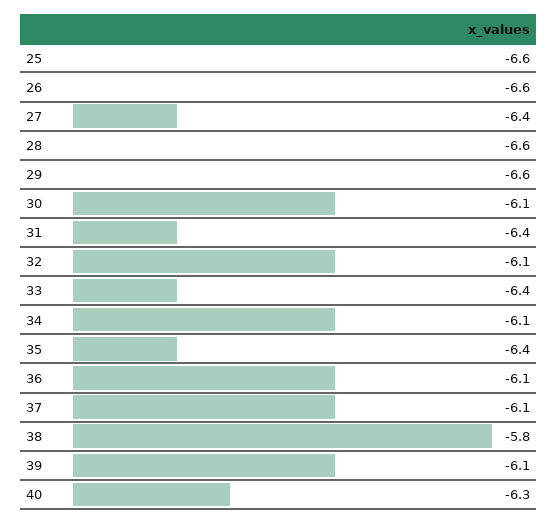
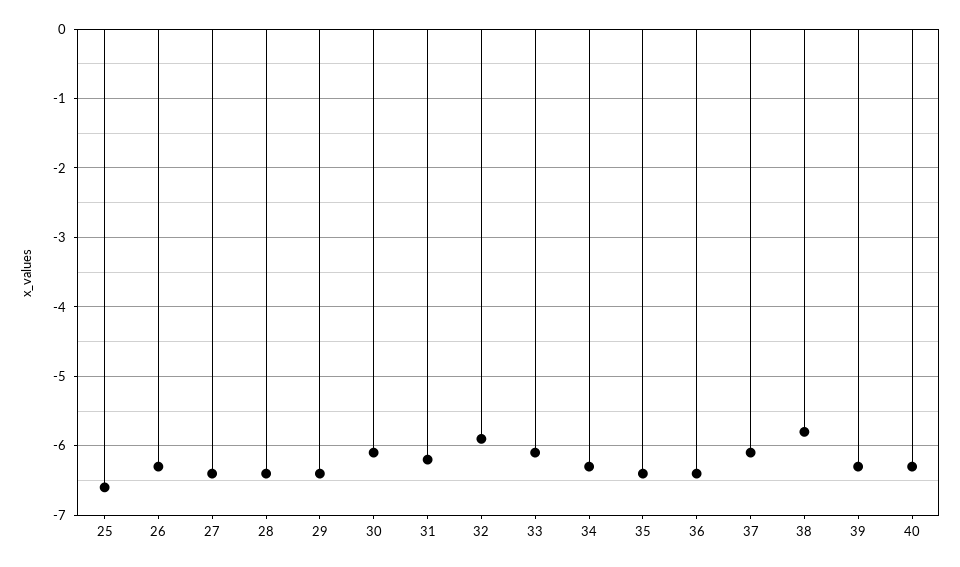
  {
    "25": -6.6,
-   "26": -6.6,
+   "26": -6.3,
    "27": -6.4,
-   "28": -6.6,
+   "28": -6.4,
-   "29": -6.6,
+   "29": -6.4,
    "30": -6.1,
-   "31": -6.4,
+   "31": -6.2,
-   "32": -6.1,
+   "32": -5.9,
-   "33": -6.4,
+   "33": -6.1,
-   "34": -6.1,
+   "34": -6.3,
    "35": -6.4,
-   "36": -6.1,
+   "36": -6.4,
    "37": -6.1,
    "38": -5.8,
-   "39": -6.1,
+   "39": -6.3,
    "40": -6.3
  }

